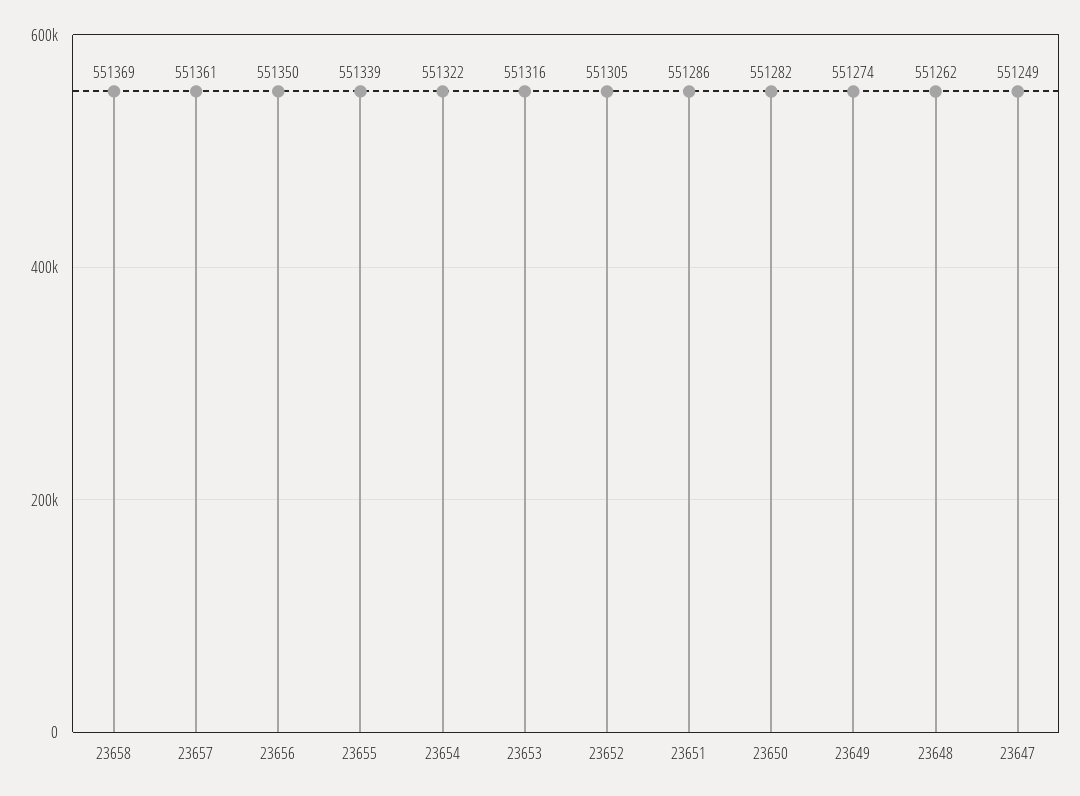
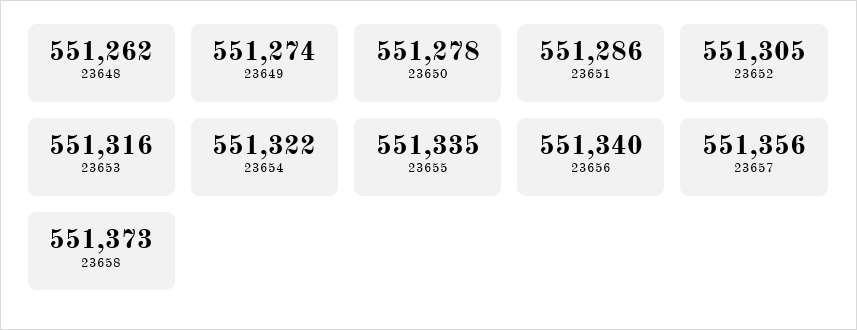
  {
-   "23658": 551369,
+   "23658": 551373,
-   "23657": 551361,
+   "23657": 551356,
-   "23656": 551350,
+   "23656": 551340,
-   "23655": 551339,
+   "23655": 551335,
    "23654": 551322,
    "23653": 551316,
    "23652": 551305,
    "23651": 551286,
-   "23650": 551282,
+   "23650": 551278,
    "23649": 551274,
-   "23648": 551262,
+   "23648": 551262
-   "23647": 551249
  }

